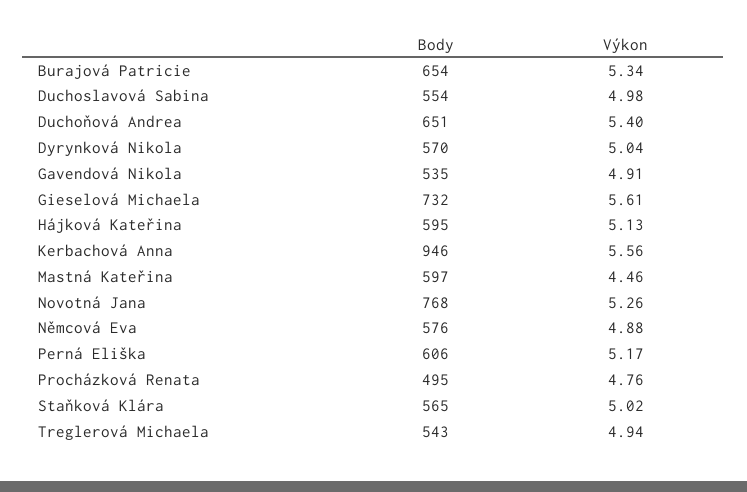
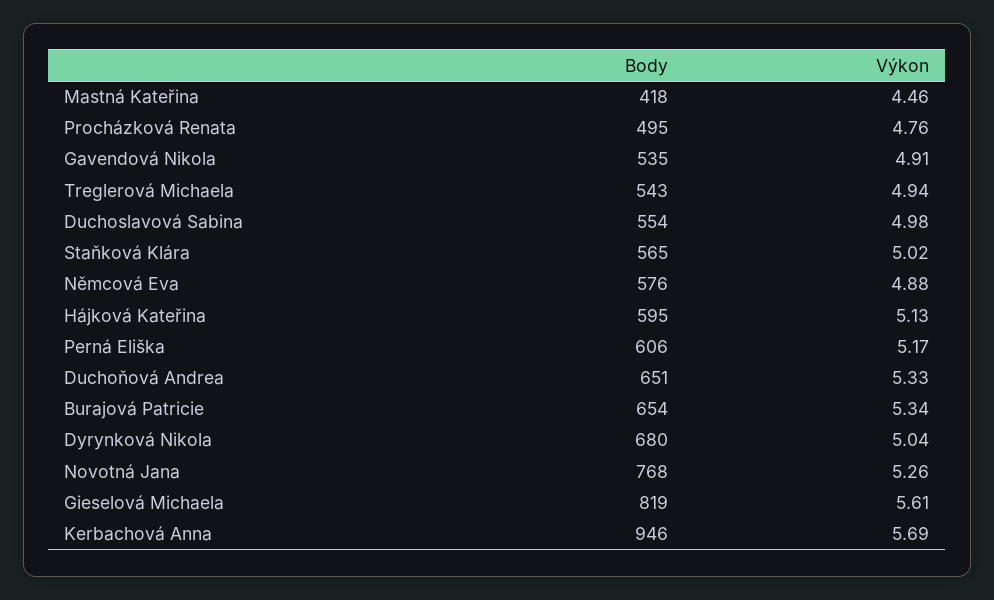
  {
    "Body": {
      "Burajová Patricie": 654,
      "Duchoslavová Sabina": 554,
      "Duchoňová Andrea": 651,
-     "Dyrynková Nikola": 570,
+     "Dyrynková Nikola": 680,
      "Gavendová Nikola": 535,
-     "Gieselová Michaela": 732,
+     "Gieselová Michaela": 819,
      "Hájková Kateřina": 595,
      "Kerbachová Anna": 946,
-     "Mastná Kateřina": 597,
+     "Mastná Kateřina": 418,
      "Novotná Jana": 768,
      "Němcová Eva": 576,
      "Perná Eliška": 606,
      "Procházková Renata": 495,
      "Staňková Klára": 565,
      "Treglerová Michaela": 543
    },
    "Výkon": {
      "Burajová Patricie": 5.34,
      "Duchoslavová Sabina": 4.98,
-     "Duchoňová Andrea": 5.4,
+     "Duchoňová Andrea": 5.33,
      "Dyrynková Nikola": 5.04,
      "Gavendová Nikola": 4.91,
      "Gieselová Michaela": 5.61,
      "Hájková Kateřina": 5.13,
-     "Kerbachová Anna": 5.56,
+     "Kerbachová Anna": 5.69,
      "Mastná Kateřina": 4.46,
      "Novotná Jana": 5.26,
      "Němcová Eva": 4.88,
      "Perná Eliška": 5.17,
      "Procházková Renata": 4.76,
      "Staňková Klára": 5.02,
      "Treglerová Michaela": 4.94
    }
  }

